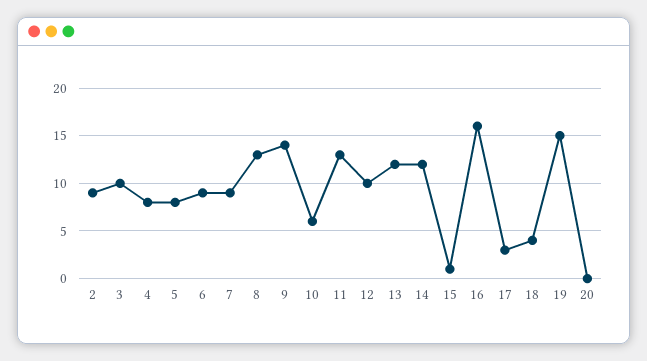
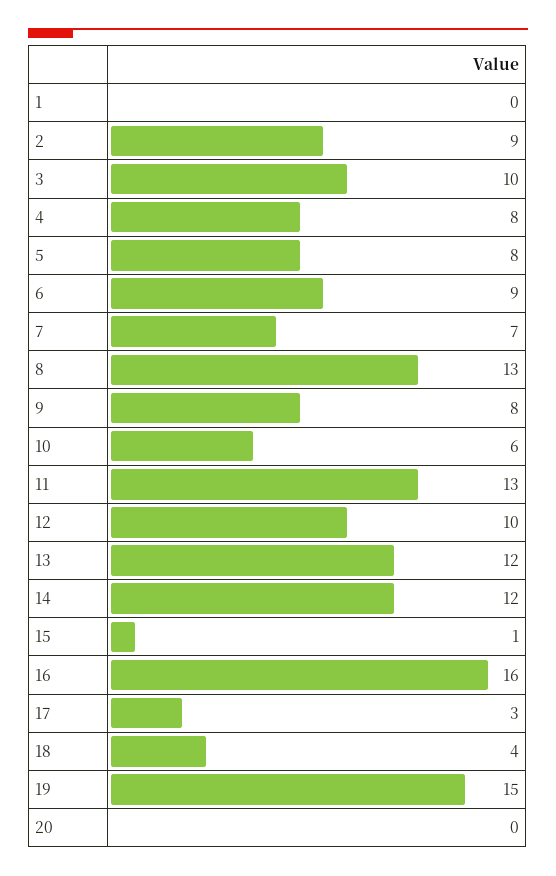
  {
    "2": 9,
    "3": 10,
    "4": 8,
    "5": 8,
    "6": 9,
-   "7": 9,
+   "7": 7,
    "8": 13,
-   "9": 14,
+   "9": 8,
    "10": 6,
    "11": 13,
    "12": 10,
    "13": 12,
    "14": 12,
    "15": 1,
    "16": 16,
    "17": 3,
    "18": 4,
    "19": 15,
-   "20": 0
+   "20": 0,
+   "1": 0
  }

